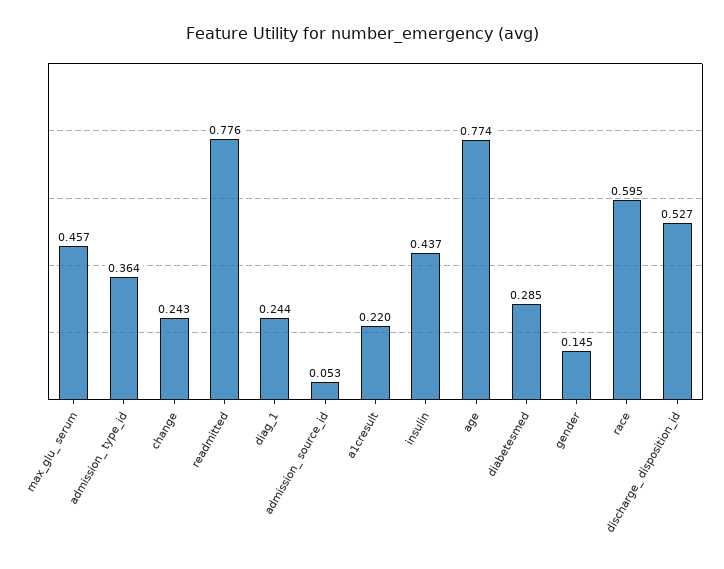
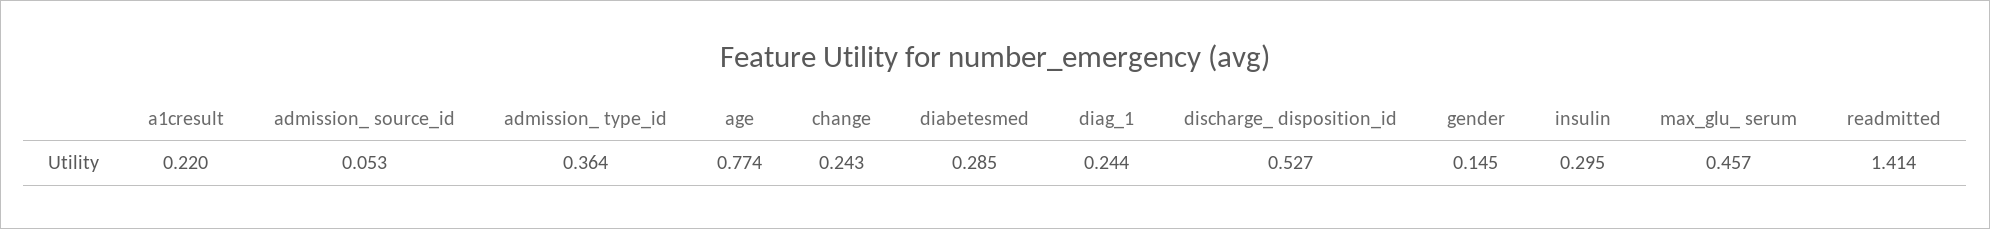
  {
    "max_glu_ serum": 0.457,
    "admission_ type_id": 0.364,
    "change": 0.243,
-   "readmitted": 0.776,
+   "readmitted": 1.414,
    "diag_1": 0.244,
    "admission_ source_id": 0.053,
    "a1cresult": 0.22,
-   "insulin": 0.437,
+   "insulin": 0.295,
    "age": 0.774,
    "diabetesmed": 0.285,
    "gender": 0.145,
-   "race": 0.595,
    "discharge_ disposition_id": 0.527
  }

